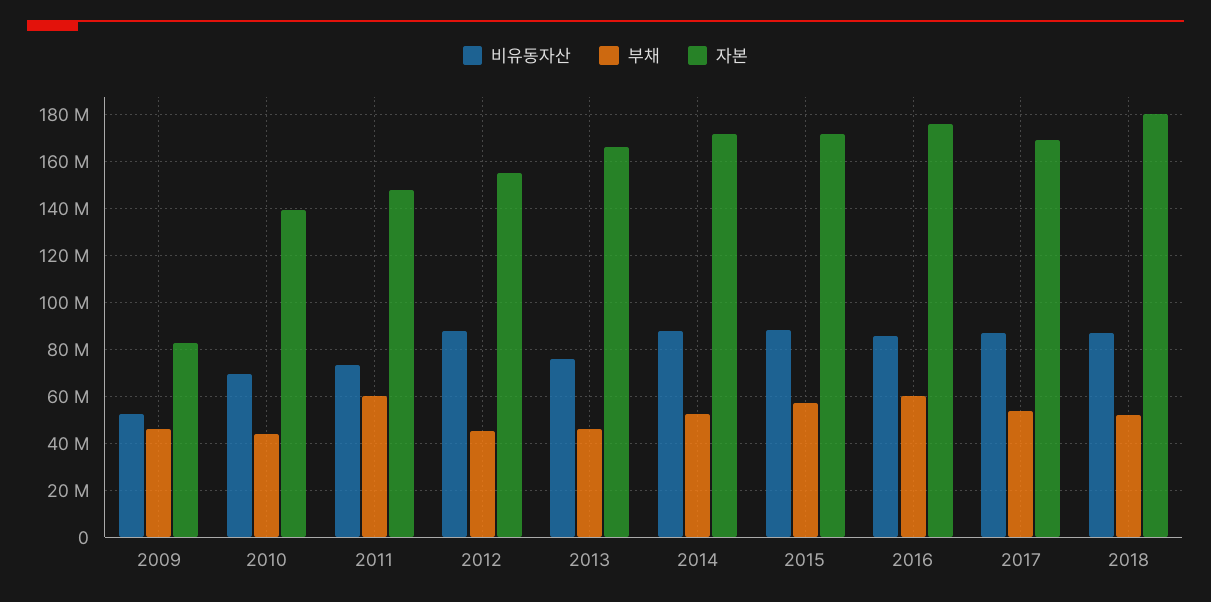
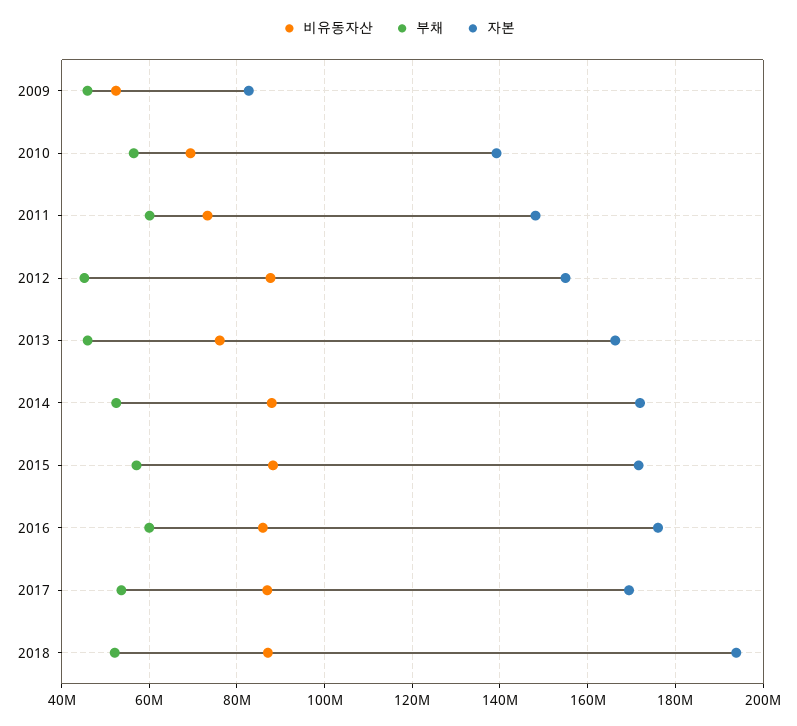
  {
    "비유동자산": {
      "2009": 52000000,
      "2010": 70000000,
      "2011": 74000000,
      "2012": 88000000,
      "2013": 76000000,
      "2014": 88000000,
      "2015": 88000000,
      "2016": 86000000,
      "2017": 86000000,
      "2018": 88000000
    },
    "부채": {
      "2009": 46000000,
-     "2010": 45000000,
+     "2010": 56000000,
      "2011": 60000000,
      "2012": 46000000,
      "2013": 46000000,
      "2014": 52000000,
      "2015": 58000000,
      "2016": 60000000,
      "2017": 54000000,
      "2018": 52000000
    },
    "자본": {
      "2009": 82000000,
      "2010": 140000000,
      "2011": 148000000,
      "2012": 154000000,
      "2013": 166000000,
      "2014": 172000000,
      "2015": 172000000,
      "2016": 176000000,
      "2017": 170000000,
-     "2018": 180000000
+     "2018": 194000000
    }
  }

